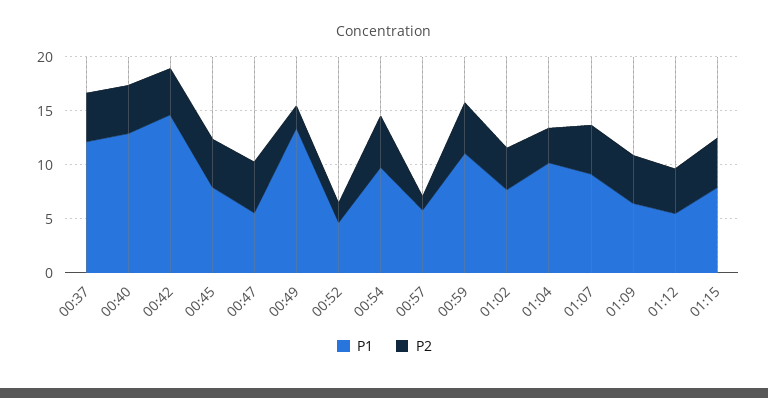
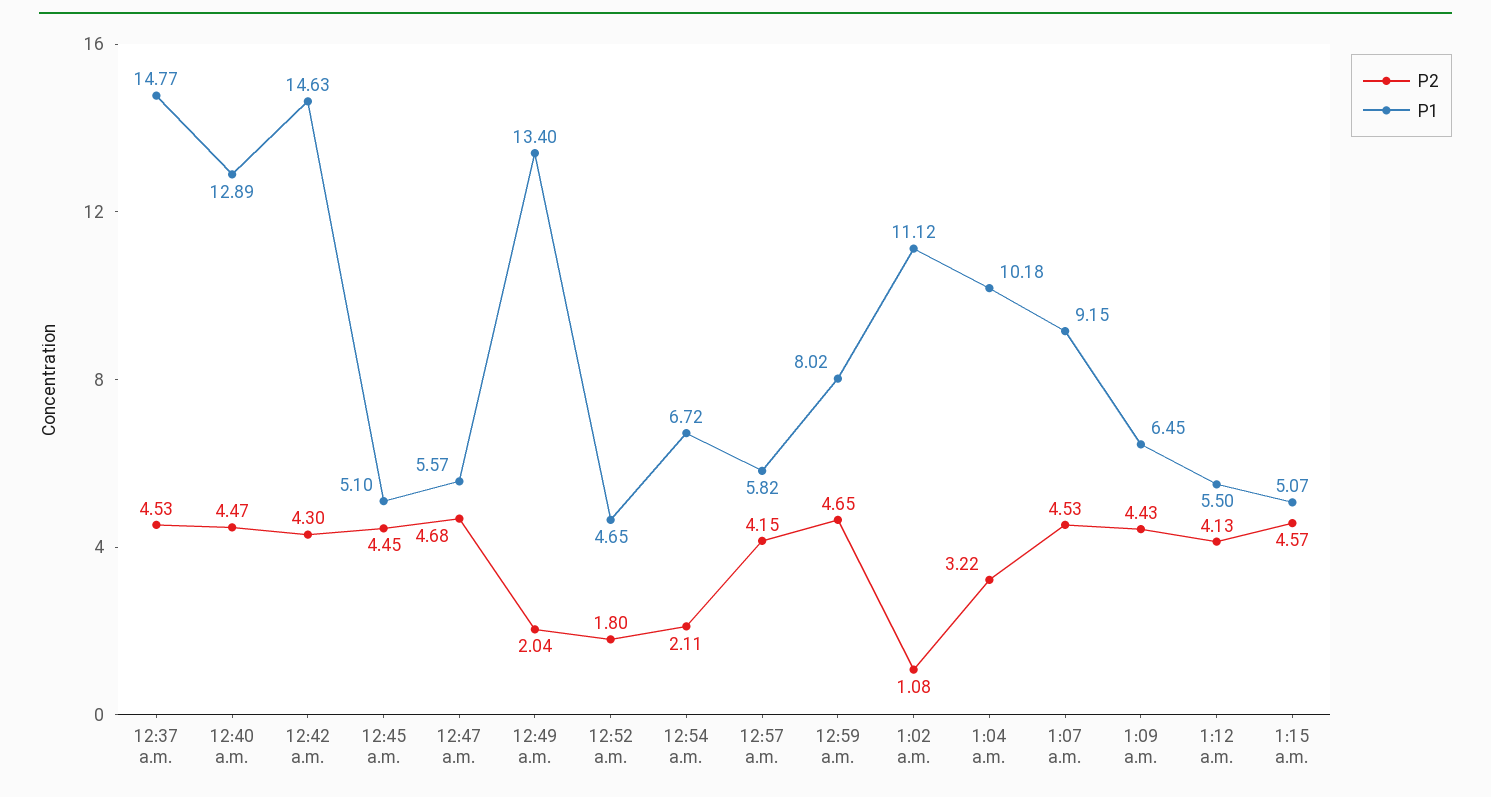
  {
    "P1": {
-     "00:37": 12,
+     "00:37": 14.77,
      "00:40": 12.89,
      "00:42": 14.63,
-     "00:45": 8,
+     "00:45": 5.1,
      "00:47": 5.57,
      "00:49": 13.4,
      "00:52": 4.65,
-     "00:54": 10,
+     "00:54": 6.72,
      "00:57": 5.82,
-     "00:59": 11,
+     "00:59": 8.02,
-     "01:02": 8,
+     "01:02": 11.12,
      "01:04": 10.18,
      "01:07": 9.15,
      "01:09": 6.45,
      "01:12": 5.5,
-     "01:15": 8
+     "01:15": 5.07
    },
    "P2": {
      "00:37": 4.53,
      "00:40": 4.47,
      "00:42": 4.3,
      "00:45": 4.45,
      "00:47": 4.68,
      "00:49": 2.04,
      "00:52": 1.8,
-     "00:54": 5,
+     "00:54": 2.11,
-     "00:57": 1,
+     "00:57": 4.15,
      "00:59": 4.65,
-     "01:02": 4,
+     "01:02": 1.08,
      "01:04": 3.22,
      "01:07": 4.53,
      "01:09": 4.43,
      "01:12": 4.13,
      "01:15": 4.57
    }
  }

